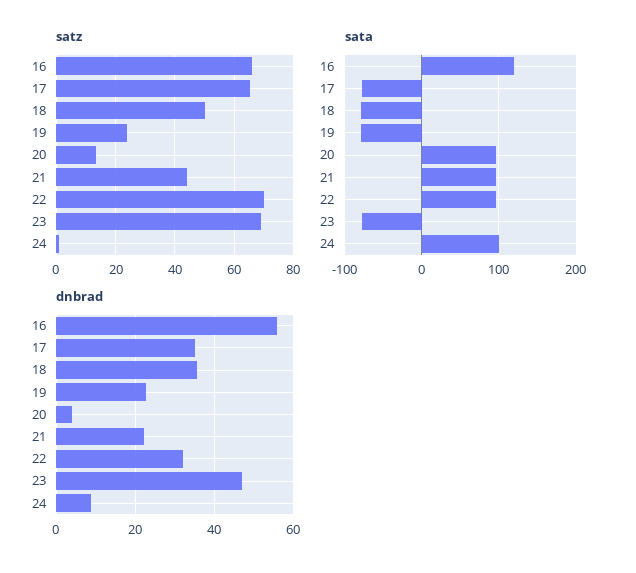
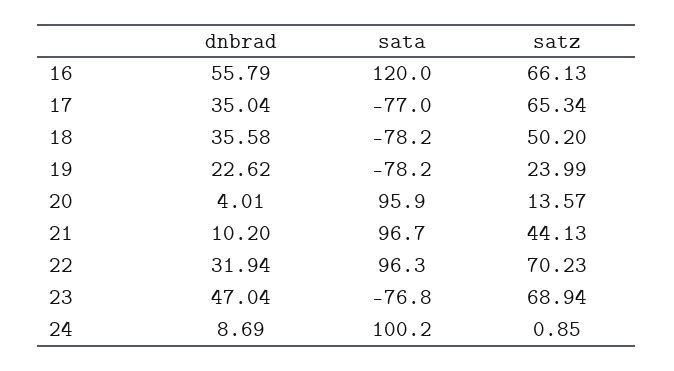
  {
    "satz": {
      "16": 66.13,
      "17": 65.34,
      "18": 50.2,
      "19": 23.99,
      "20": 13.57,
      "21": 44.13,
      "22": 70.23,
      "23": 68.94,
      "24": 0.85
    },
    "sata": {
      "16": 120,
      "17": -77,
      "18": -78.2,
      "19": -78.2,
      "20": 95.9,
      "21": 96.7,
      "22": 96.3,
      "23": -76.8,
      "24": 100.2
    },
    "dnbrad": {
      "16": 55.79,
      "17": 35.04,
      "18": 35.58,
      "19": 22.62,
      "20": 4.01,
-     "21": 22,
+     "21": 10.2,
      "22": 31.94,
      "23": 47.04,
      "24": 8.69
    }
  }

